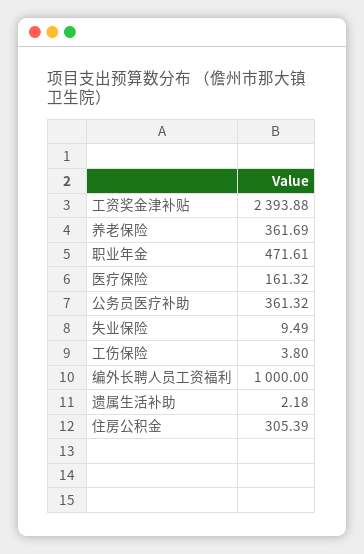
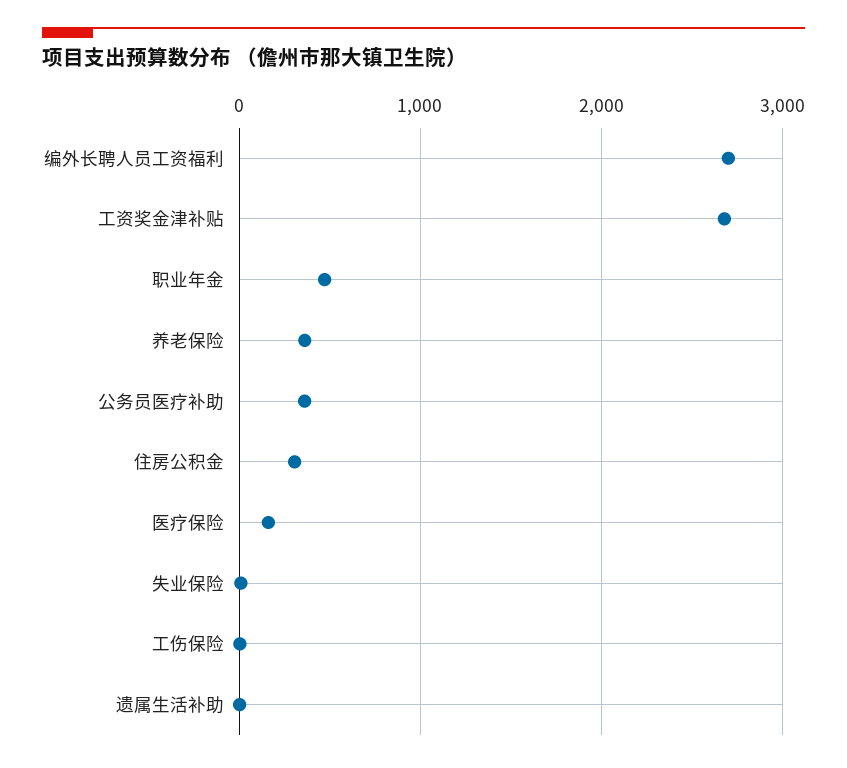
  {
-   "工资奖金津补贴": 2393.88,
+   "工资奖金津补贴": 2700,
    "养老保险": 361.69,
    "职业年金": 471.61,
    "医疗保险": 161.32,
    "公务员医疗补助": 361.32,
    "失业保险": 9.49,
    "工伤保险": 3.8,
-   "编外长聘人员工资福利": 1000,
+   "编外长聘人员工资福利": 2700,
    "遗属生活补助": 2.18,
    "住房公积金": 305.39
  }

